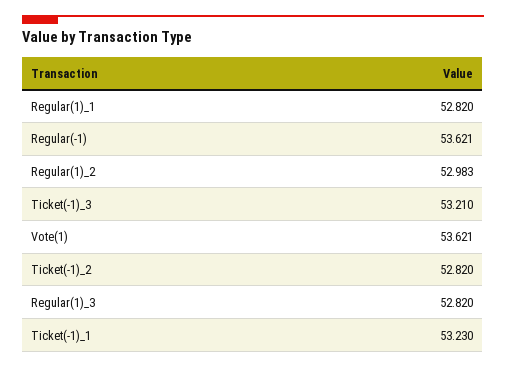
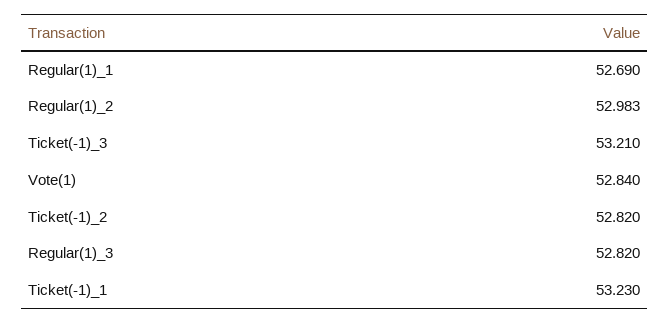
  {
-   "Regular(1)_1": 52.82,
+   "Regular(1)_1": 52.69,
-   "Regular(-1)": 53.621,
    "Regular(1)_2": 52.983,
    "Ticket(-1)_3": 53.21,
-   "Vote(1)": 53.621,
+   "Vote(1)": 52.84,
    "Ticket(-1)_2": 52.82,
    "Regular(1)_3": 52.82,
    "Ticket(-1)_1": 53.23
  }

